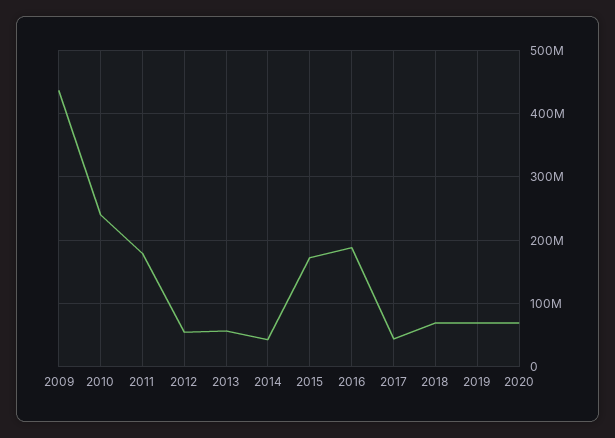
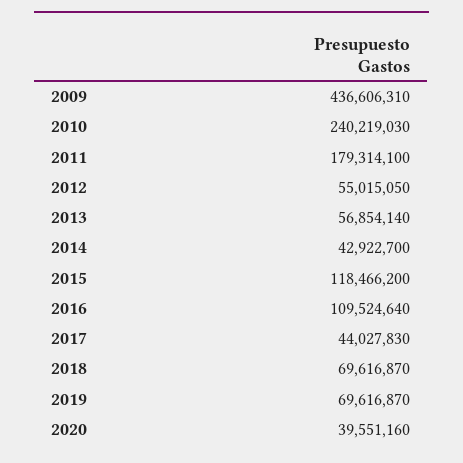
  {
    "2009": 436606310,
    "2010": 240219030,
    "2011": 179314100,
    "2012": 55015050,
    "2013": 56854140,
    "2014": 42922700,
-   "2015": 170000000,
+   "2015": 118466200,
-   "2016": 190000000,
+   "2016": 109524640,
    "2017": 44027830,
    "2018": 69616870,
    "2019": 69616870,
-   "2020": 70000000
+   "2020": 39551160
  }

